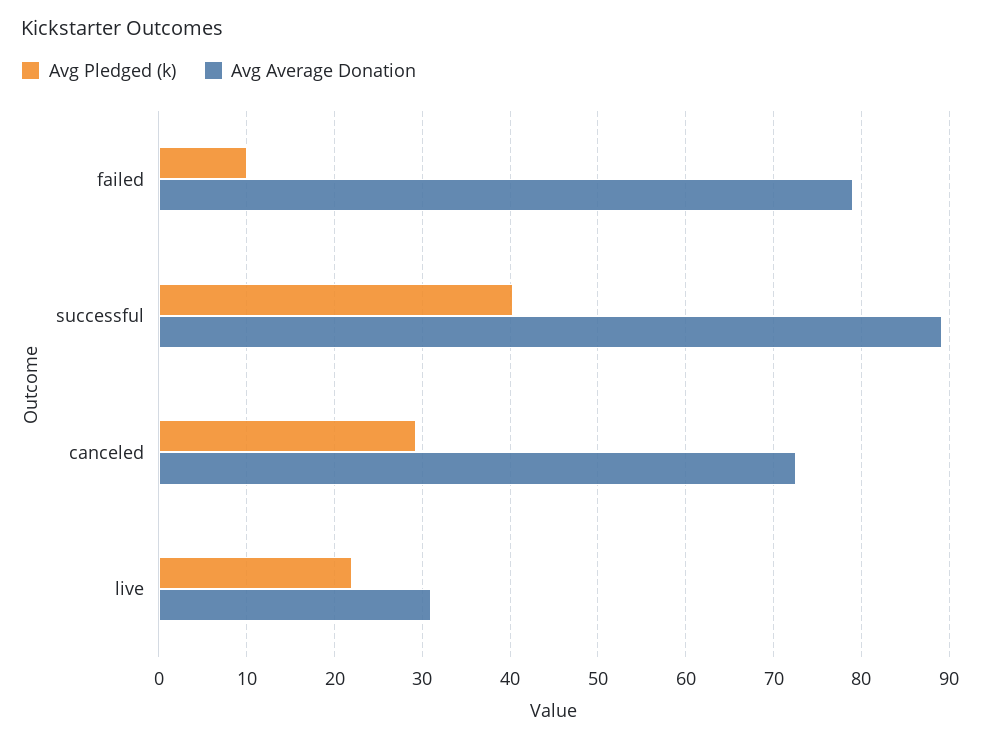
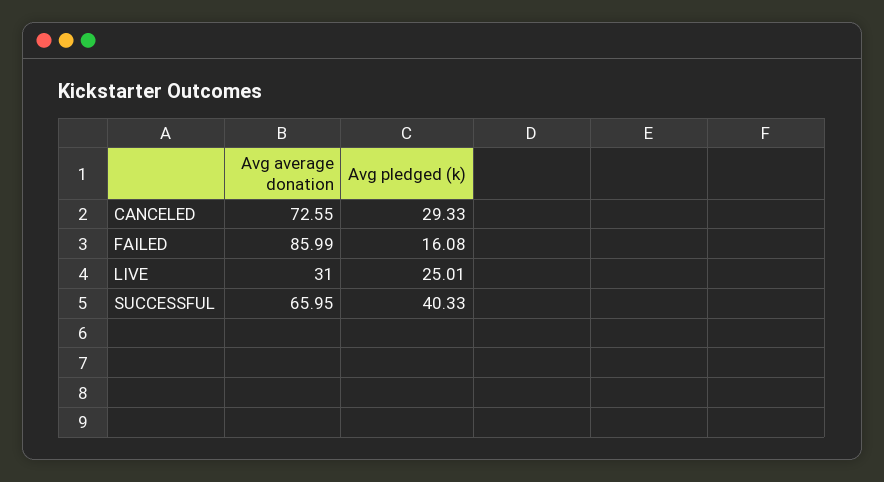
  {
    "Avg Pledged (k)": {
-     "failed": 10,
+     "failed": 16.08,
      "successful": 40.33,
      "canceled": 29.33,
-     "live": 22
+     "live": 25.01
    },
    "Avg Average Donation": {
-     "failed": 79,
+     "failed": 85.99,
-     "successful": 89,
+     "successful": 65.95,
      "canceled": 72.55,
      "live": 31
    }
  }

